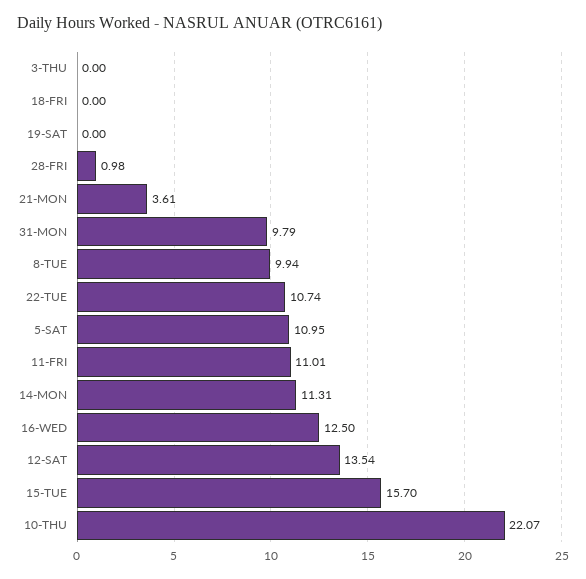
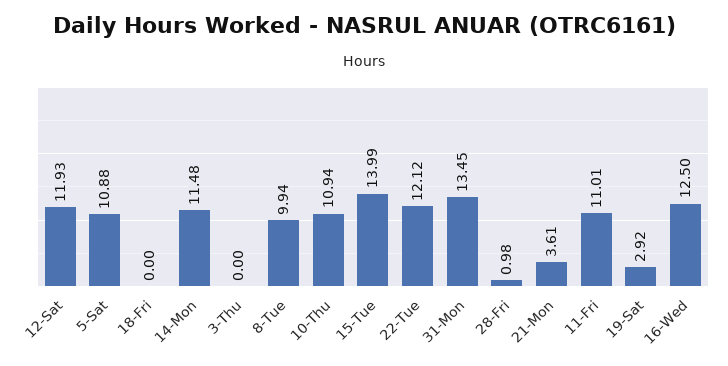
  {
    "3-THU": 0,
    "18-FRI": 0,
-   "19-SAT": 0,
+   "19-SAT": 2.92,
    "28-FRI": 0.98,
    "21-MON": 3.61,
-   "31-MON": 9.79,
+   "31-MON": 13.45,
    "8-TUE": 9.94,
-   "22-TUE": 10.74,
+   "22-TUE": 12.12,
-   "5-SAT": 10.95,
+   "5-SAT": 10.88,
    "11-FRI": 11.01,
-   "14-MON": 11.31,
+   "14-MON": 11.48,
    "16-WED": 12.5,
-   "12-SAT": 13.54,
+   "12-SAT": 11.93,
-   "15-TUE": 15.7,
+   "15-TUE": 13.99,
-   "10-THU": 22.07
+   "10-THU": 10.94
  }

